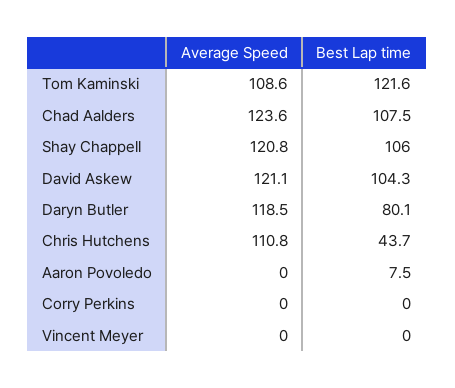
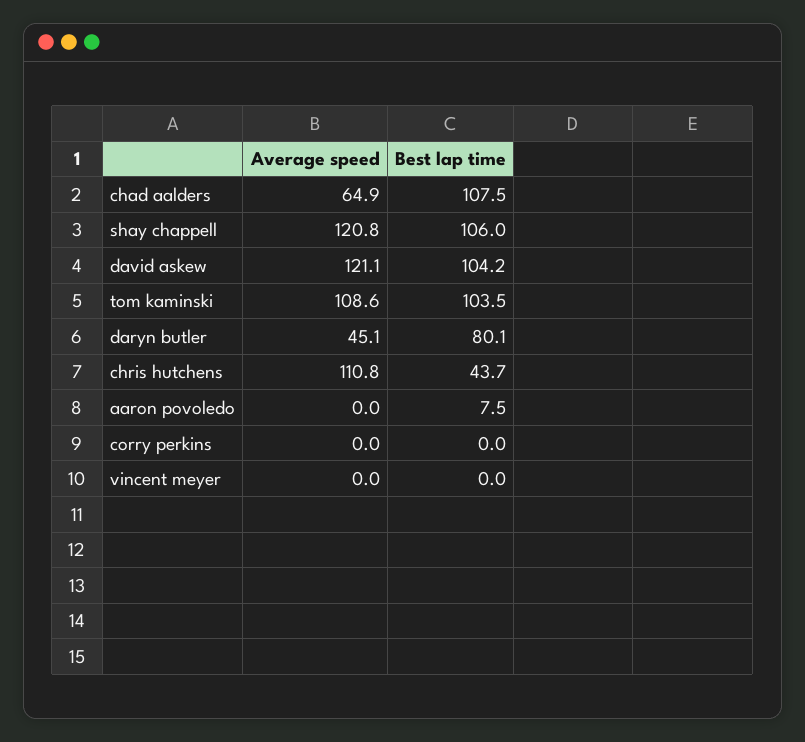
  {
    "Average Speed": {
      "Tom Kaminski": 108.6,
-     "Chad Aalders": 123.6,
+     "Chad Aalders": 64.9,
      "Shay Chappell": 120.8,
      "David Askew": 121.1,
-     "Daryn Butler": 118.5,
+     "Daryn Butler": 45.1,
      "Chris Hutchens": 110.8,
      "Aaron Povoledo": 0,
      "Corry Perkins": 0,
      "Vincent Meyer": 0
    },
    "Best Lap time": {
-     "Tom Kaminski": 121.6,
+     "Tom Kaminski": 103.5,
      "Chad Aalders": 107.5,
      "Shay Chappell": 106,
-     "David Askew": 104.3,
+     "David Askew": 104.2,
      "Daryn Butler": 80.1,
      "Chris Hutchens": 43.7,
      "Aaron Povoledo": 7.5,
      "Corry Perkins": 0,
      "Vincent Meyer": 0
    }
  }

